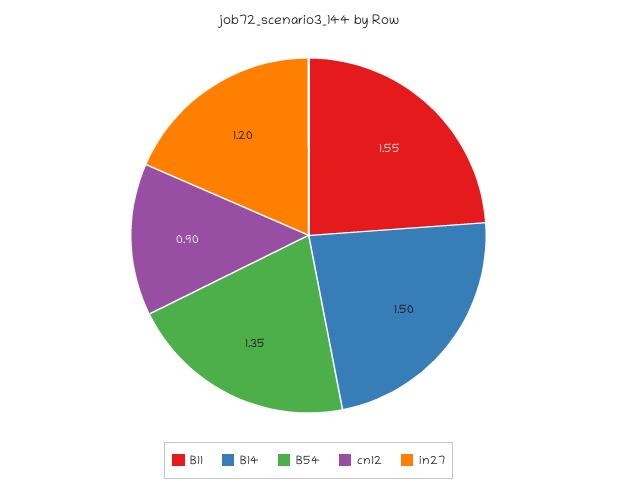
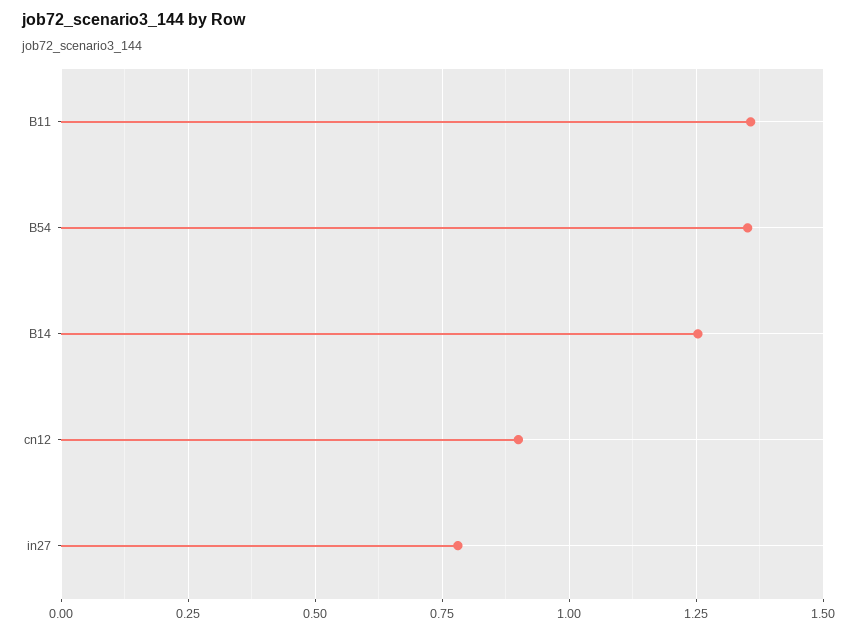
  {
-   "B11": 1.55,
+   "B11": 1.35,
-   "B14": 1.5,
+   "B14": 1.25,
    "B54": 1.35,
    "cn12": 0.9,
-   "in27": 1.2
+   "in27": 0.775
  }

